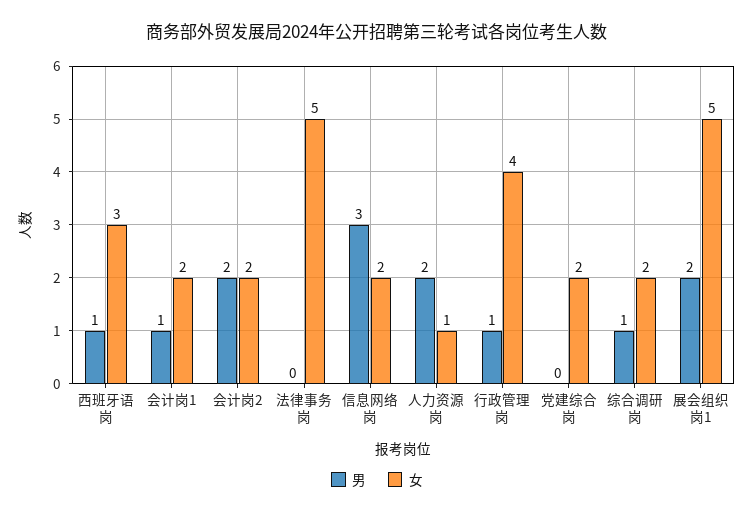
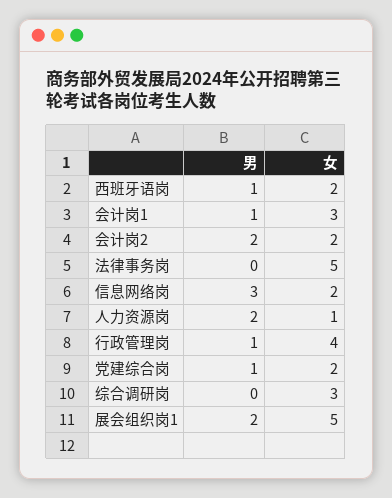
  {
    "男": {
      "西班牙语岗": 1,
      "会计岗1": 1,
      "会计岗2": 2,
      "法律事务岗": 0,
      "信息网络岗": 3,
      "人力资源岗": 2,
      "行政管理岗": 1,
-     "党建综合岗": 0,
+     "党建综合岗": 1,
-     "综合调研岗": 1,
+     "综合调研岗": 0,
      "展会组织岗1": 2
    },
    "女": {
-     "西班牙语岗": 3,
+     "西班牙语岗": 2,
-     "会计岗1": 2,
+     "会计岗1": 3,
      "会计岗2": 2,
      "法律事务岗": 5,
      "信息网络岗": 2,
      "人力资源岗": 1,
      "行政管理岗": 4,
      "党建综合岗": 2,
-     "综合调研岗": 2,
+     "综合调研岗": 3,
      "展会组织岗1": 5
    }
  }

